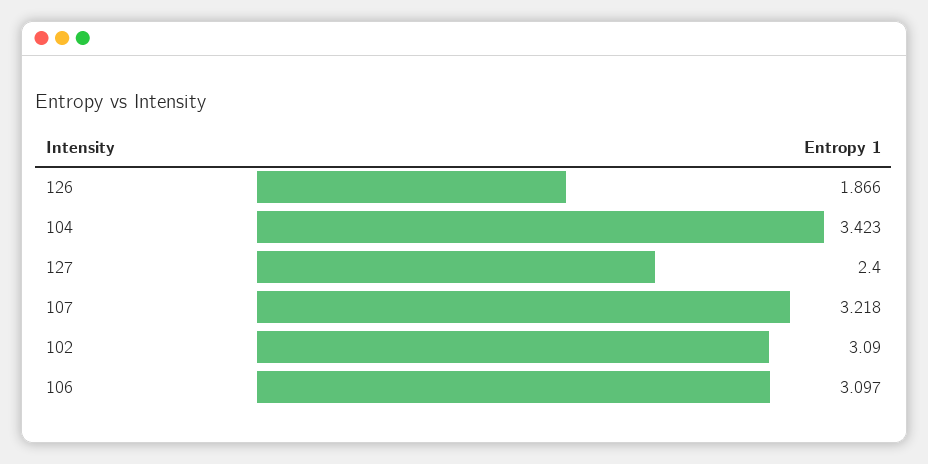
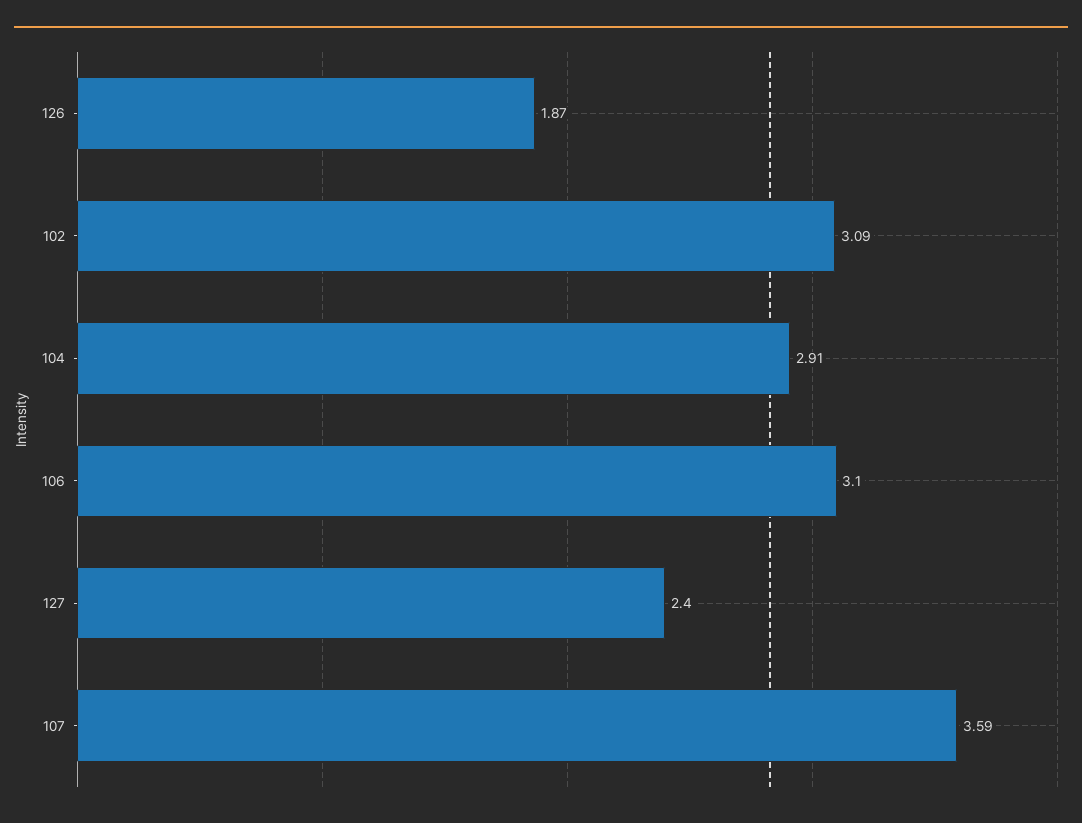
  {
    "126": 1.866,
-   "104": 3.423,
+   "104": 2.91,
    "127": 2.4,
-   "107": 3.218,
+   "107": 3.59,
    "102": 3.09,
    "106": 3.097
  }

